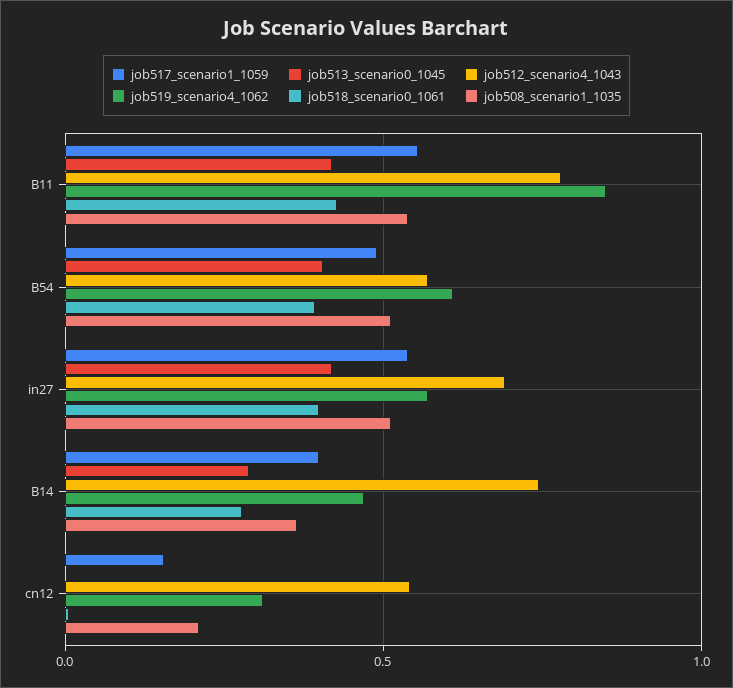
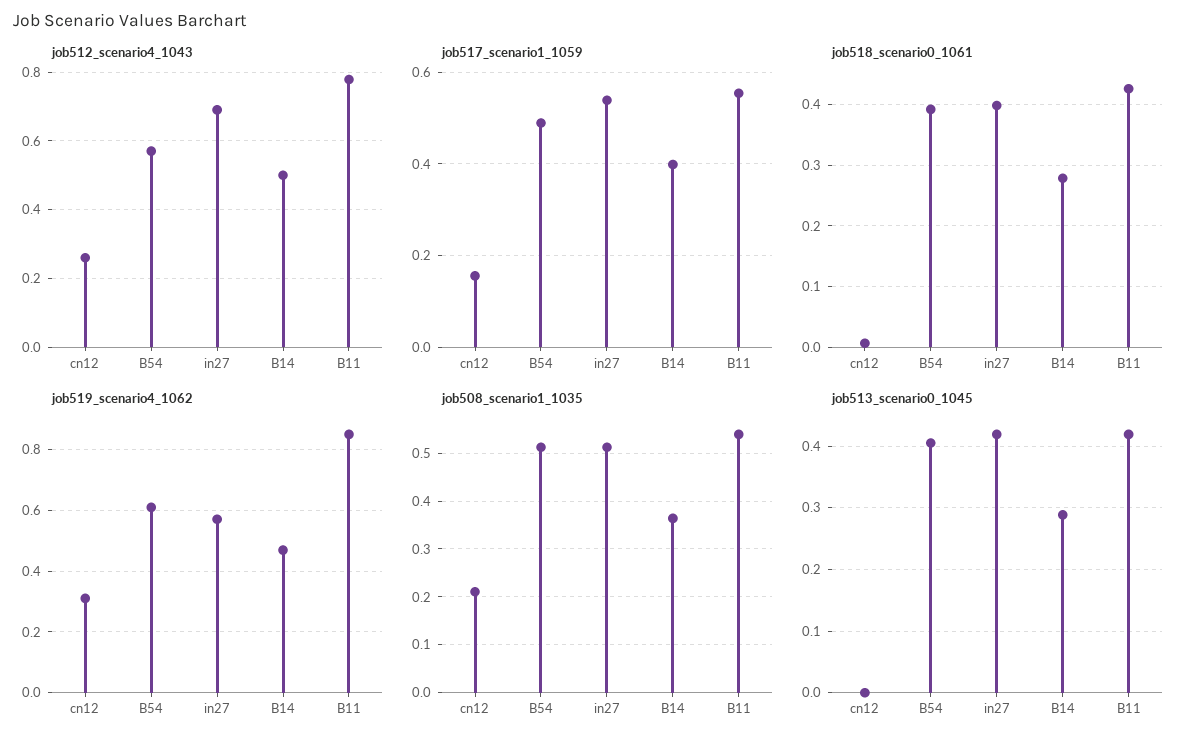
  {
    "job517_scenario1_1059": {
      "B11": 0.56,
      "B54": 0.48,
      "in27": 0.54,
      "B14": 0.4,
      "cn12": 0.16
    },
    "job513_scenario0_1045": {
      "B11": 0.42,
      "B54": 0.41,
      "in27": 0.42,
      "B14": 0.29,
      "cn12": 0
    },
    "job512_scenario4_1043": {
      "B11": 0.78,
      "B54": 0.58,
      "in27": 0.7,
-     "B14": 0.75,
+     "B14": 0.5,
-     "cn12": 0.55
+     "cn12": 0.26
    },
    "job519_scenario4_1062": {
      "B11": 0.84,
      "B54": 0.6,
      "in27": 0.58,
      "B14": 0.46,
      "cn12": 0.32
    },
    "job518_scenario0_1061": {
      "B11": 0.43,
      "B54": 0.39,
      "in27": 0.4,
      "B14": 0.28,
      "cn12": 0.01
    },
    "job508_scenario1_1035": {
      "B11": 0.54,
      "B54": 0.52,
      "in27": 0.52,
      "B14": 0.36,
      "cn12": 0.22
    }
  }

